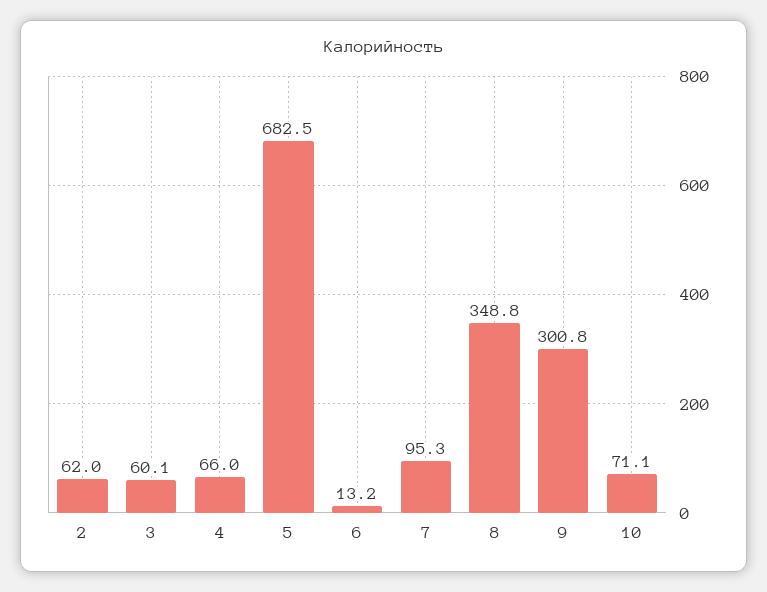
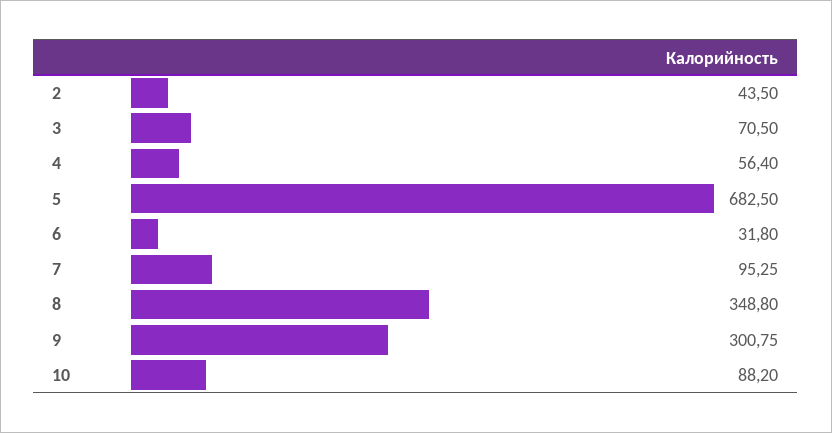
  {
-   "2": 62,
+   "2": 43.5,
-   "3": 60.1,
+   "3": 70.5,
-   "4": 66,
+   "4": 56.4,
    "5": 682.5,
-   "6": 13.2,
+   "6": 31.8,
    "7": 95.25,
    "8": 348.8,
    "9": 300.75,
-   "10": 71.1
+   "10": 88.2
  }

